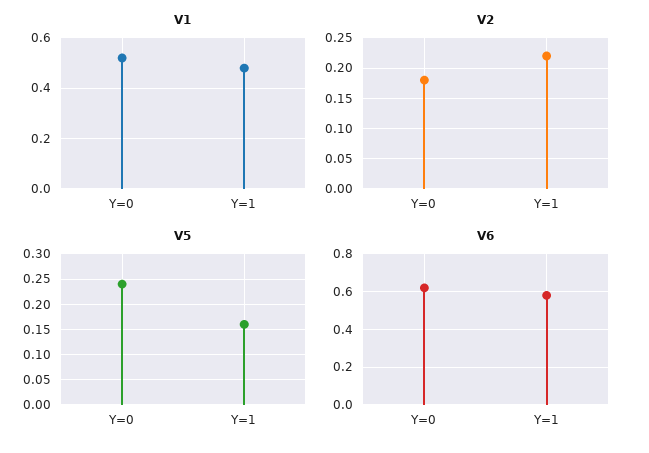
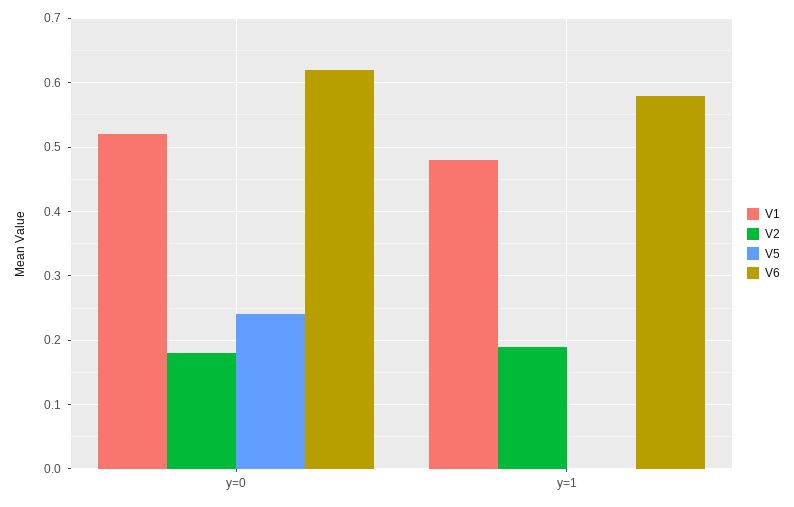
  {
    "V1": {
      "Y=0": 0.52,
      "Y=1": 0.48
    },
    "V2": {
      "Y=0": 0.18,
-     "Y=1": 0.22
+     "Y=1": 0.19
    },
    "V5": {
      "Y=0": 0.24,
-     "Y=1": 0.15
+     "Y=1": 0
    },
    "V6": {
      "Y=0": 0.62,
      "Y=1": 0.58
    }
  }

